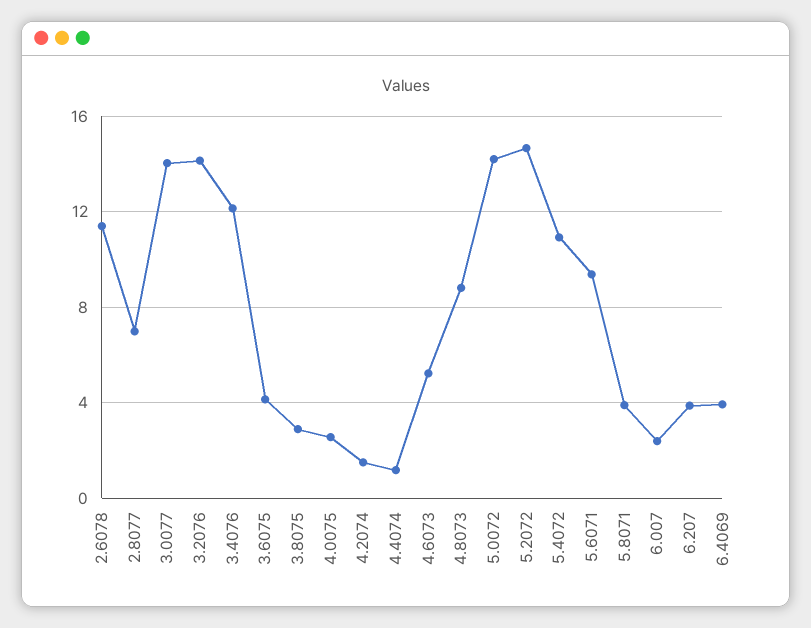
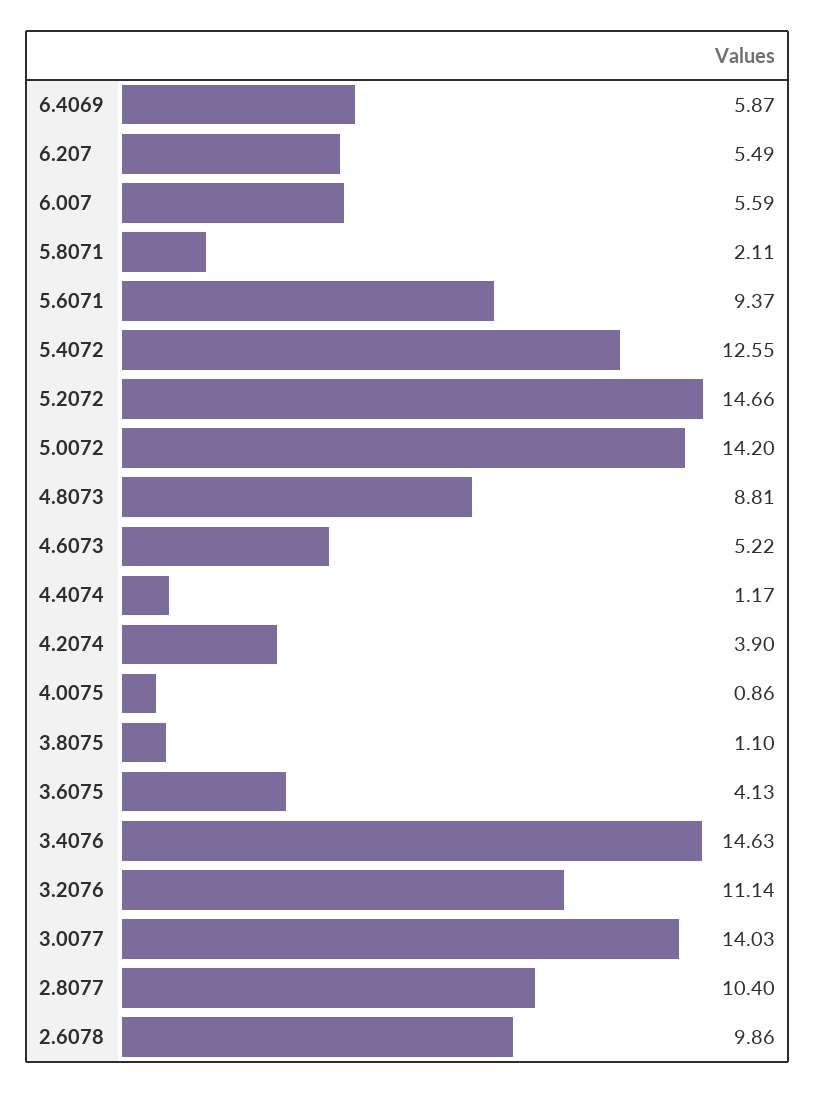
  {
-   "2.6078": 11.5,
+   "2.6078": 9.86,
-   "2.8077": 7,
+   "2.8077": 10.4,
    "3.0077": 14.03,
-   "3.2076": 14,
+   "3.2076": 11.14,
-   "3.4076": 12,
+   "3.4076": 14.63,
    "3.6075": 4.13,
-   "3.8075": 3,
+   "3.8075": 1.1,
-   "4.0075": 2.5,
+   "4.0075": 0.86,
-   "4.2074": 1.5,
+   "4.2074": 3.9,
    "4.4074": 1.17,
    "4.6073": 5.22,
    "4.8073": 8.81,
    "5.0072": 14.2,
    "5.2072": 14.66,
-   "5.4072": 11,
+   "5.4072": 12.55,
    "5.6071": 9.37,
-   "5.8071": 4,
+   "5.8071": 2.11,
-   "6.007": 2.5,
+   "6.007": 5.59,
-   "6.207": 4,
+   "6.207": 5.49,
-   "6.4069": 4
+   "6.4069": 5.87
  }

